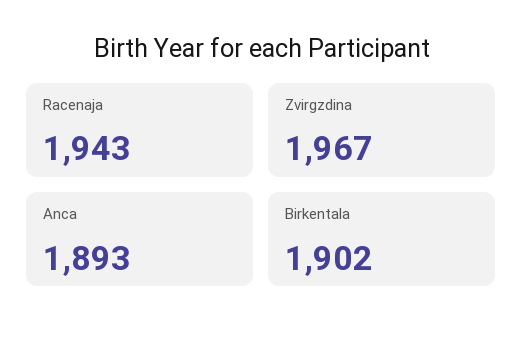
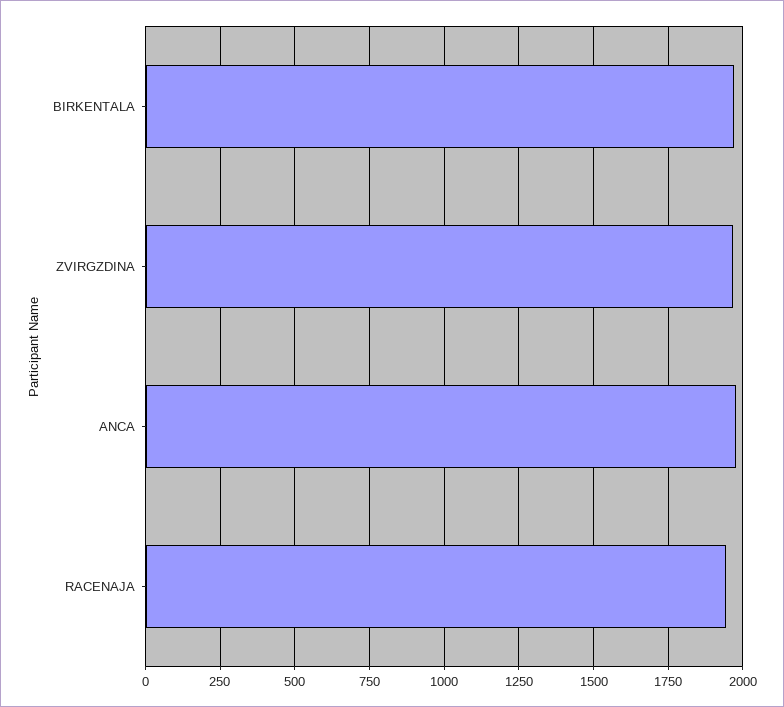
  {
    "Racenaja": 1943,
    "Zvirgzdina": 1967,
-   "Anca": 1893,
+   "Anca": 1975,
-   "Birkentala": 1902
+   "Birkentala": 1975
  }

